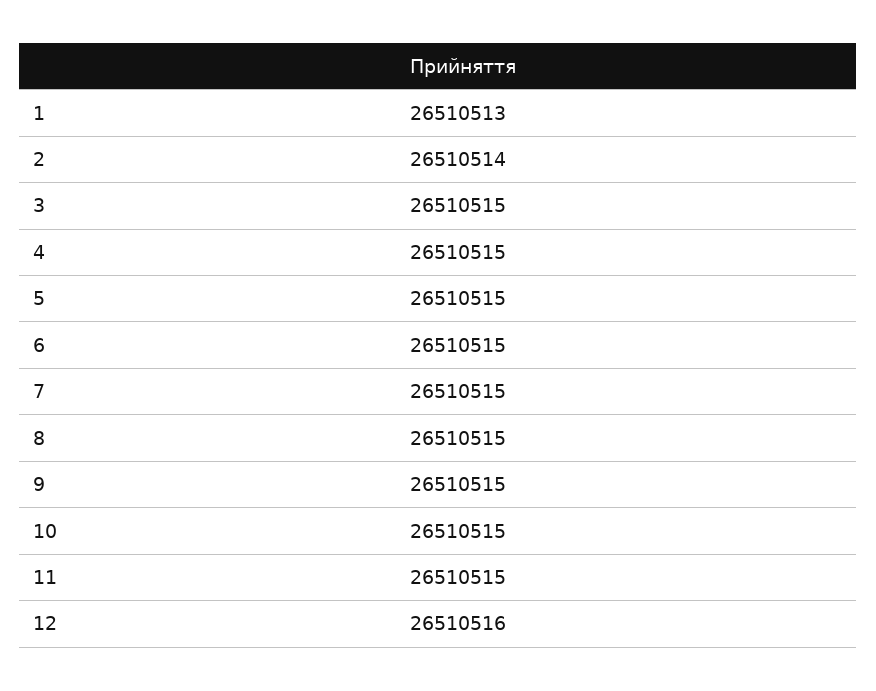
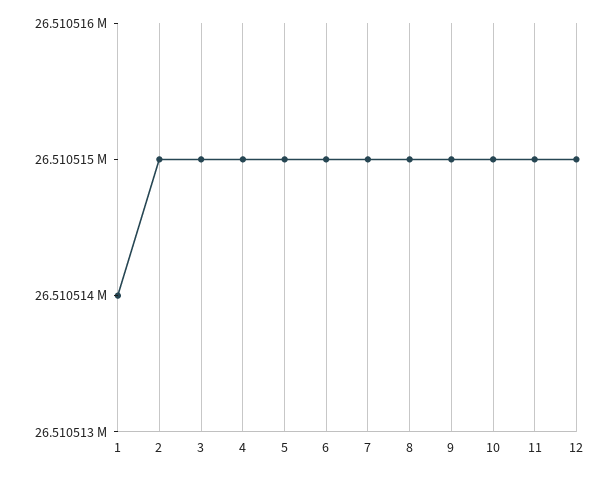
  {
-   "1": 26510513,
+   "1": 26510514,
-   "2": 26510514,
+   "2": 26510515,
    "3": 26510515,
    "4": 26510515,
    "5": 26510515,
    "6": 26510515,
    "7": 26510515,
    "8": 26510515,
    "9": 26510515,
    "10": 26510515,
    "11": 26510515,
-   "12": 26510516
+   "12": 26510515
  }

